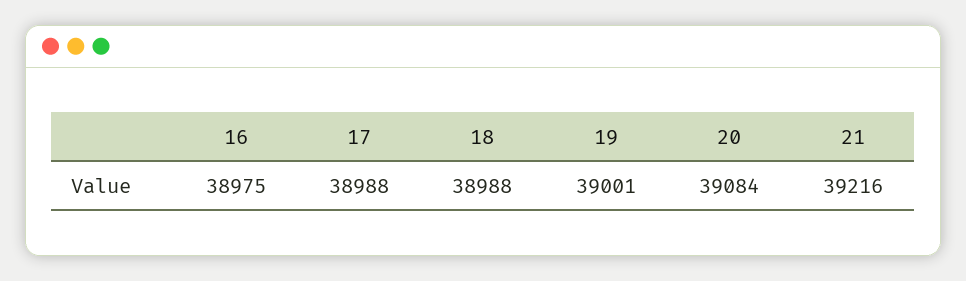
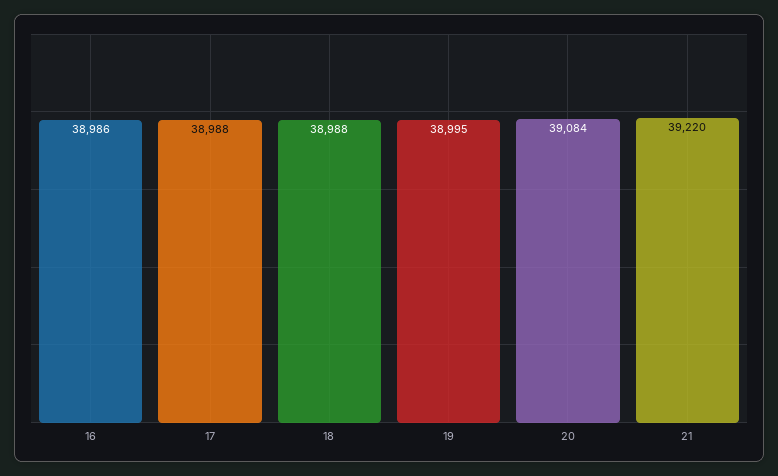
  {
-   "16": 38975,
+   "16": 38986,
    "17": 38988,
    "18": 38988,
-   "19": 39001,
+   "19": 38995,
    "20": 39084,
-   "21": 39216
+   "21": 39220
  }

